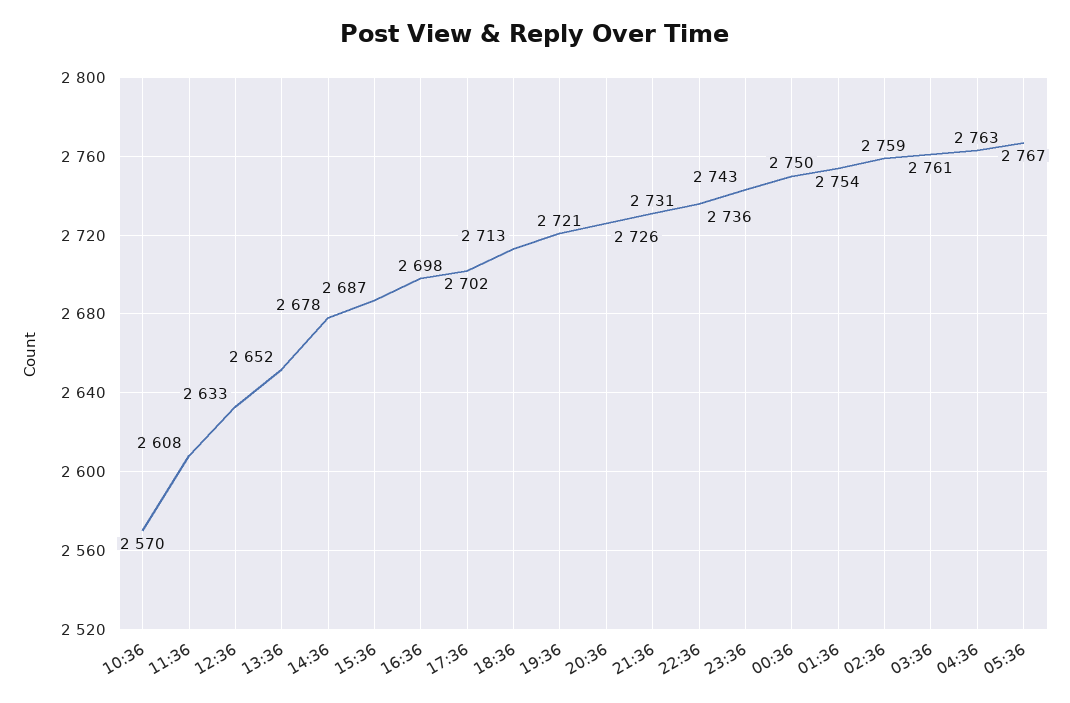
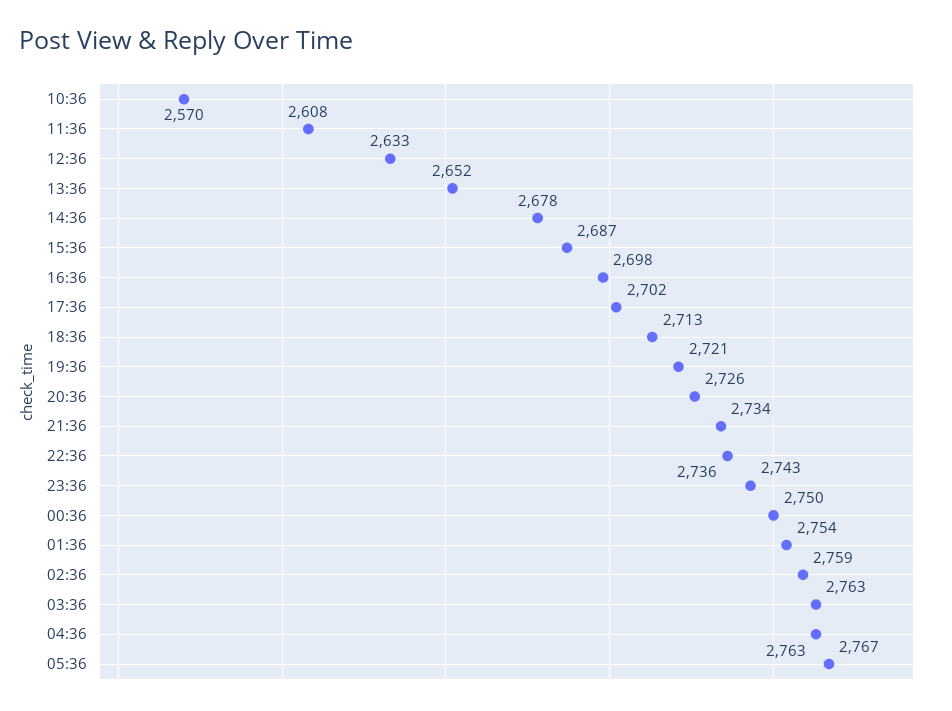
  {
    "10:36": 2570,
    "11:36": 2608,
    "12:36": 2633,
    "13:36": 2652,
    "14:36": 2678,
    "15:36": 2687,
    "16:36": 2698,
    "17:36": 2702,
    "18:36": 2713,
    "19:36": 2721,
    "20:36": 2726,
-   "21:36": 2731,
+   "21:36": 2734,
    "22:36": 2736,
    "23:36": 2743,
    "00:36": 2750,
    "01:36": 2754,
    "02:36": 2759,
-   "03:36": 2761,
+   "03:36": 2763,
    "04:36": 2763,
    "05:36": 2767
  }

